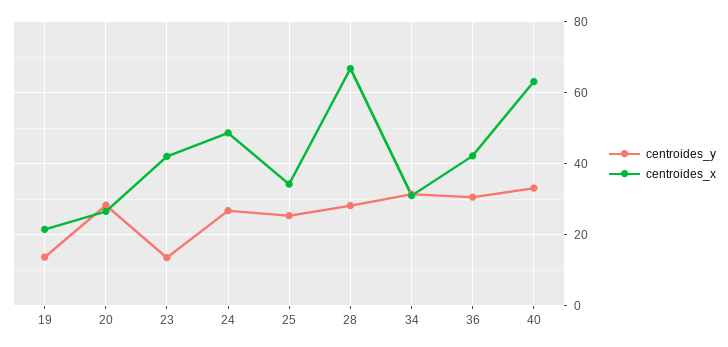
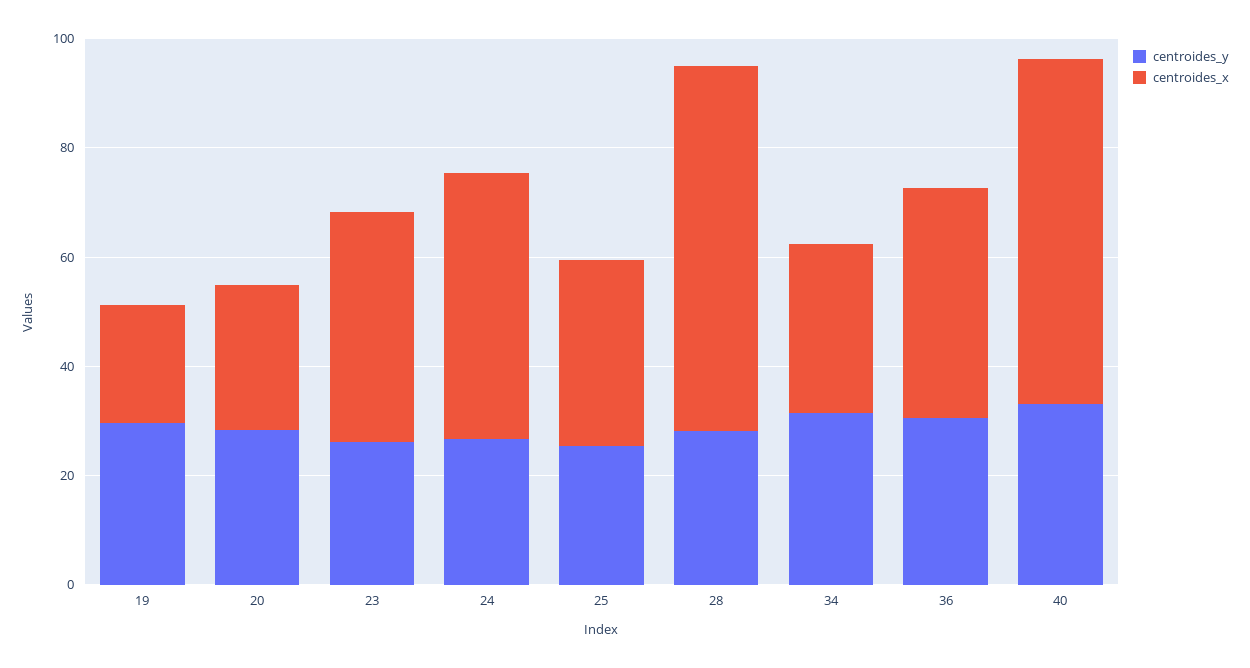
  {
    "centroides_y": {
-     "19": 14,
+     "19": 30,
      "20": 28,
-     "23": 14,
+     "23": 25,
      "24": 26,
      "25": 26,
      "28": 28,
      "34": 32,
      "36": 30,
      "40": 34
    },
    "centroides_x": {
      "19": 22,
      "20": 26,
      "23": 42,
      "24": 48,
      "25": 34,
      "28": 66,
      "34": 32,
      "36": 42,
      "40": 64
    }
  }

